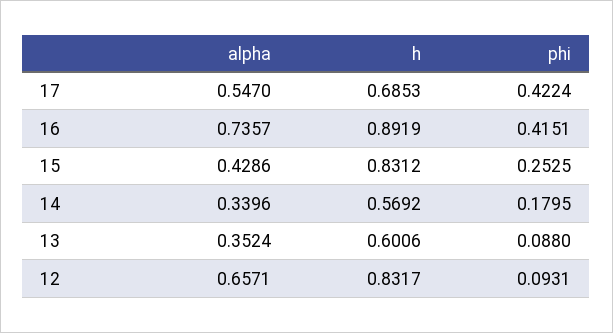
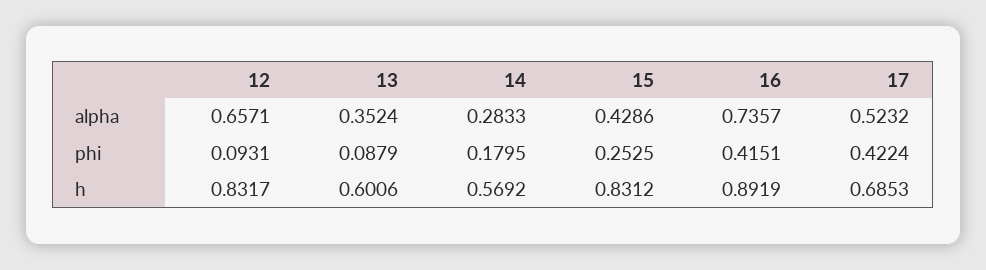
  {
    "alpha": {
-     "17": 0.547,
+     "17": 0.5232,
      "16": 0.7357,
      "15": 0.4286,
-     "14": 0.3396,
+     "14": 0.2833,
      "13": 0.3524,
      "12": 0.6571
    },
    "h": {
      "17": 0.6853,
      "16": 0.8919,
      "15": 0.8312,
      "14": 0.5692,
      "13": 0.6006,
      "12": 0.8317
    },
    "phi": {
      "17": 0.4224,
      "16": 0.4151,
      "15": 0.2525,
      "14": 0.1795,
-     "13": 0.088,
+     "13": 0.0879,
      "12": 0.0931
    }
  }

